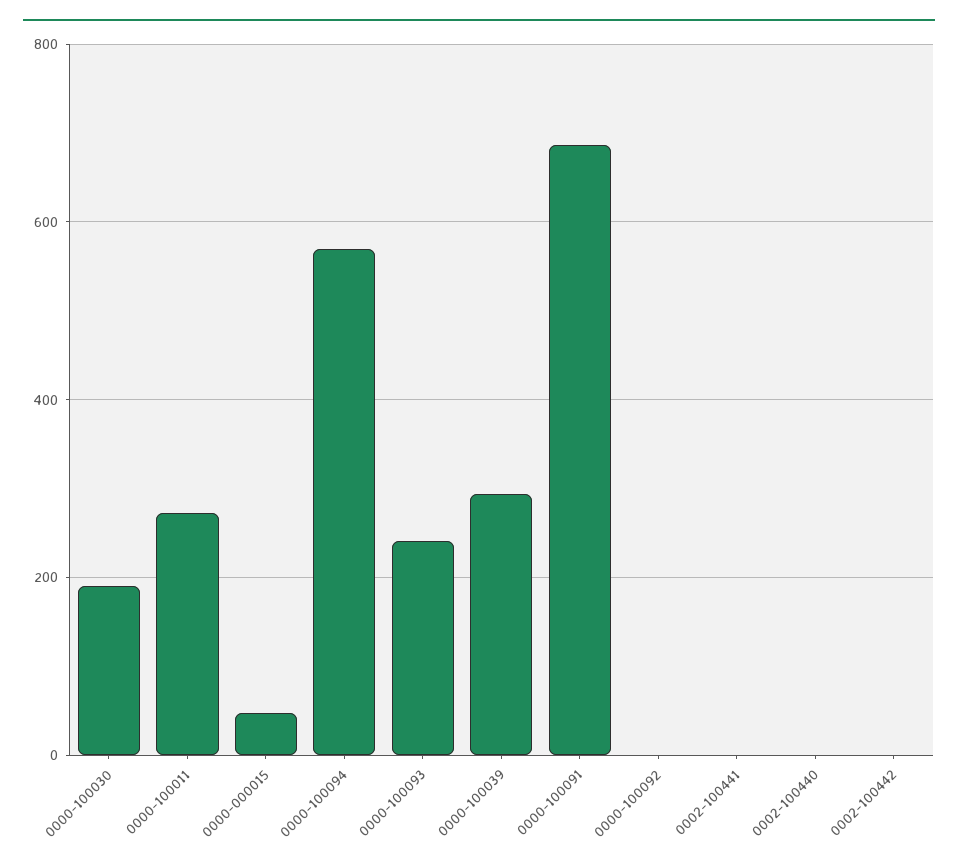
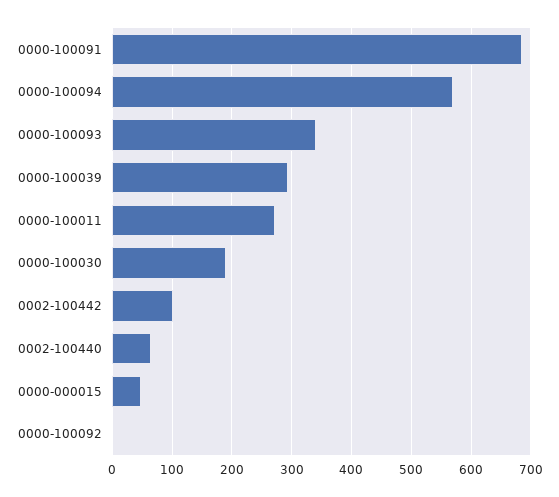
  {
    "0000-100030": 200,
    "0000-100011": 280,
    "0000-000015": 40,
    "0000-100094": 580,
-   "0000-100093": 240,
+   "0000-100093": 340,
    "0000-100039": 300,
    "0000-100091": 680,
    "0000-100092": 0,
-   "0002-100441": 0,
-   "0002-100440": 0,
+   "0002-100440": 60,
-   "0002-100442": 0
+   "0002-100442": 100
  }

